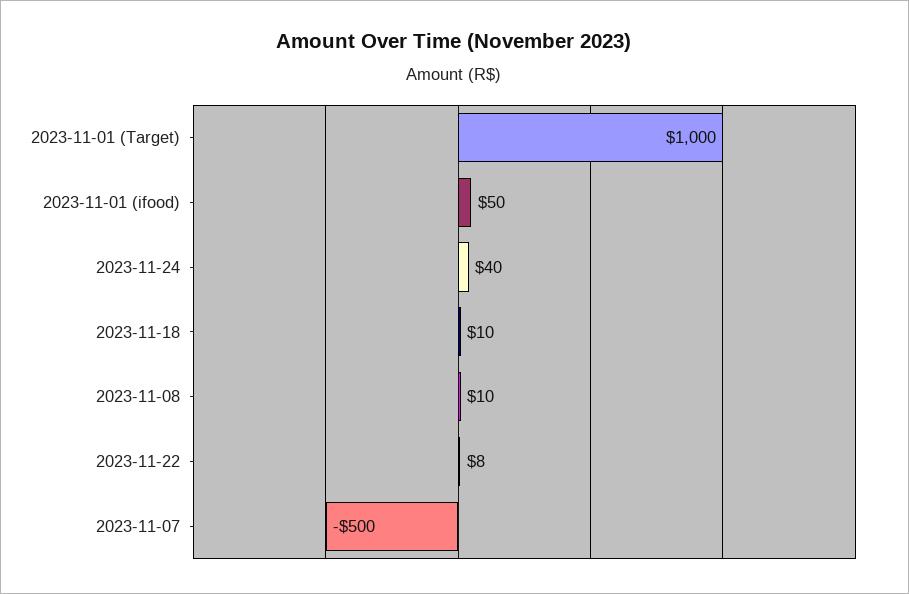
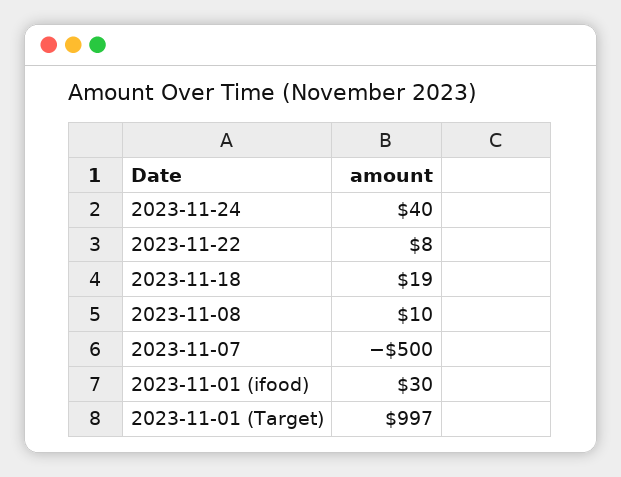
  {
-   "2023-11-01 (Target)": 1000,
+   "2023-11-01 (Target)": 997,
-   "2023-11-01 (ifood)": 50,
+   "2023-11-01 (ifood)": 30,
    "2023-11-24": 40,
-   "2023-11-18": 10,
+   "2023-11-18": 19,
    "2023-11-08": 10,
    "2023-11-22": 8,
    "2023-11-07": -500
  }

